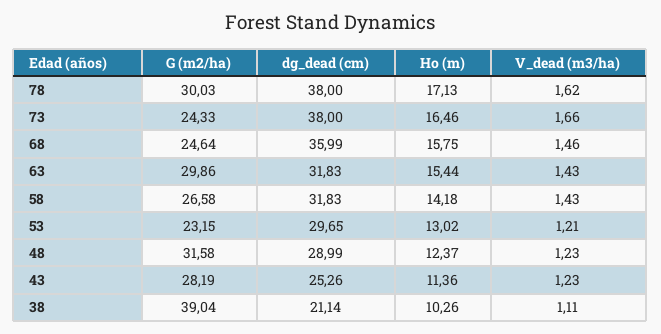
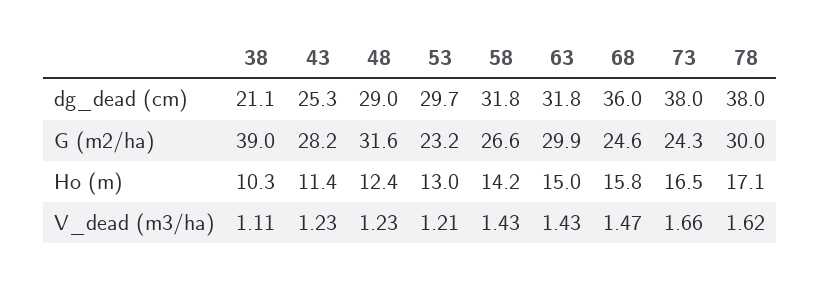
  {
    "G (m2/ha)": {
      "78": 30.03,
      "73": 24.33,
      "68": 24.64,
      "63": 29.86,
      "58": 26.58,
      "53": 23.15,
      "48": 31.58,
      "43": 28.19,
      "38": 39.04
    },
    "dg_dead (cm)": {
      "78": 38,
      "73": 38,
      "68": 35.99,
      "63": 31.83,
      "58": 31.83,
      "53": 29.65,
      "48": 28.99,
      "43": 25.26,
      "38": 21.14
    },
    "Ho (m)": {
      "78": 17.13,
      "73": 16.46,
      "68": 15.75,
-     "63": 15.44,
+     "63": 15,
      "58": 14.18,
      "53": 13.02,
      "48": 12.37,
      "43": 11.36,
      "38": 10.26
    },
    "V_dead (m3/ha)": {
      "78": 1.62,
      "73": 1.66,
-     "68": 1.46,
+     "68": 1.47,
      "63": 1.43,
      "58": 1.43,
      "53": 1.21,
      "48": 1.23,
      "43": 1.23,
      "38": 1.11
    }
  }

